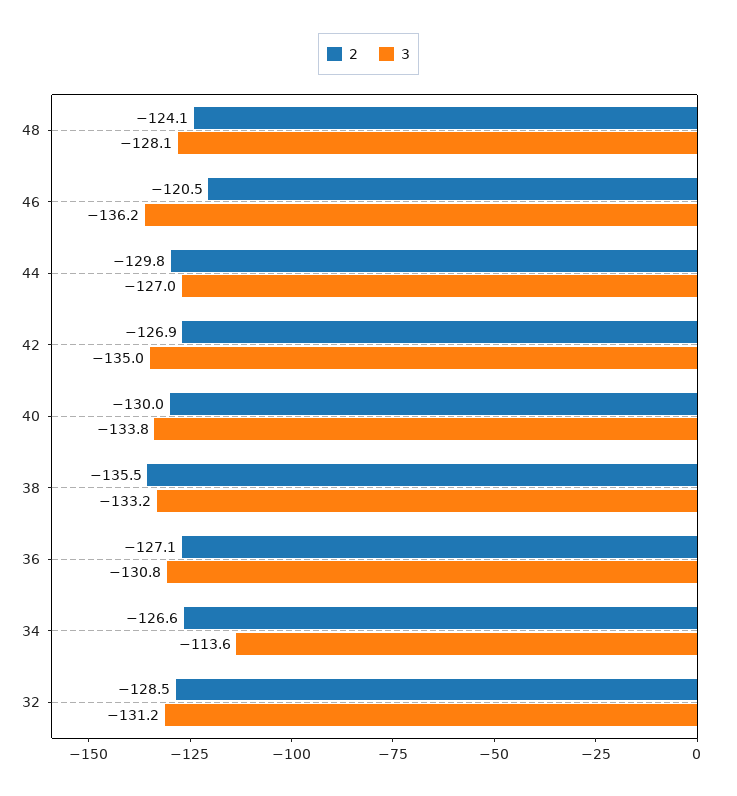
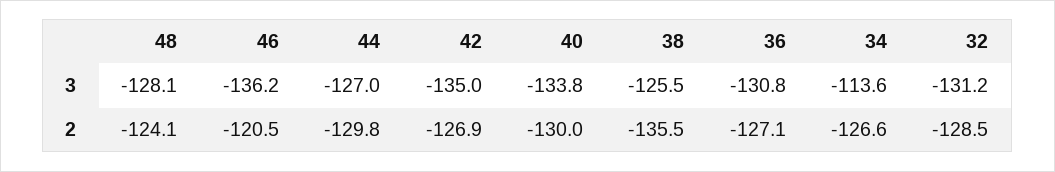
  {
    "2": {
      "48": -124.1,
      "46": -120.5,
      "44": -129.8,
      "42": -126.9,
      "40": -130,
      "38": -135.5,
      "36": -127.1,
      "34": -126.6,
      "32": -128.5
    },
    "3": {
      "48": -128.1,
      "46": -136.2,
      "44": -127,
      "42": -135,
      "40": -133.8,
-     "38": -133.2,
+     "38": -125.5,
      "36": -130.8,
      "34": -113.6,
      "32": -131.2
    }
  }

